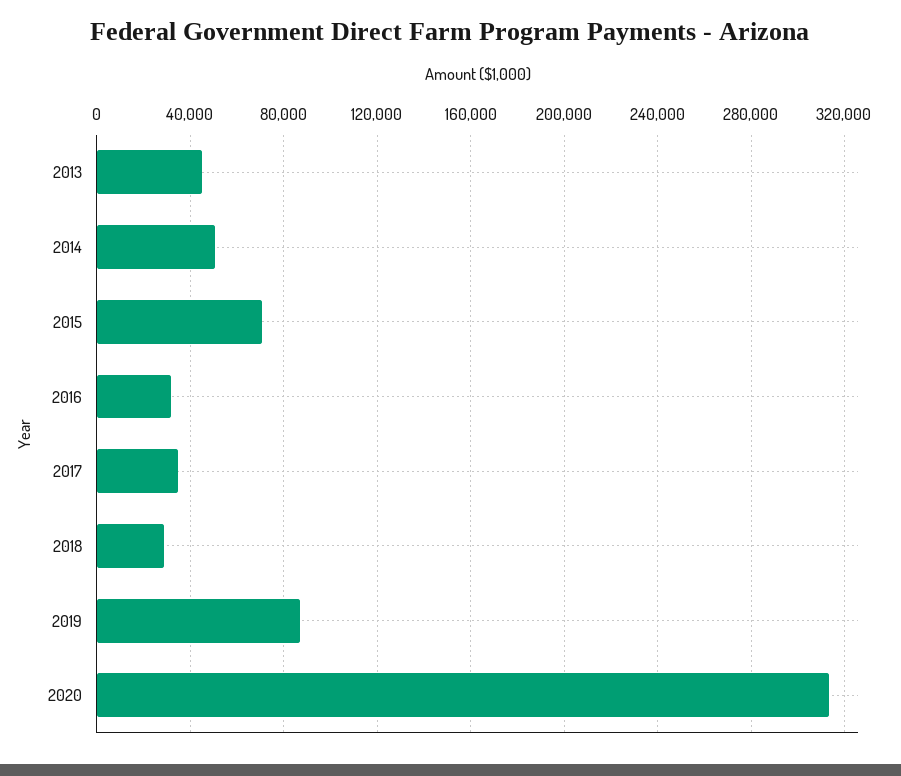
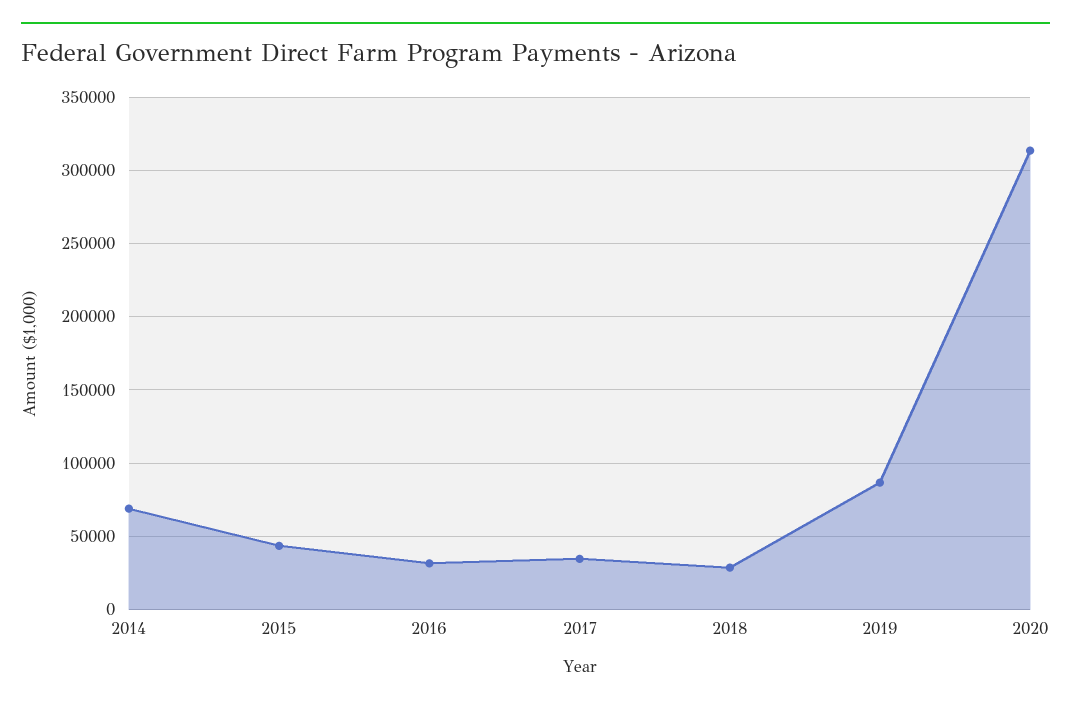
  {
-   "2013": 45000,
-   "2014": 50000,
+   "2014": 70000,
-   "2015": 70000,
+   "2015": 45000,
    "2016": 30000,
    "2017": 35000,
    "2018": 30000,
    "2019": 85000,
    "2020": 315000
  }

